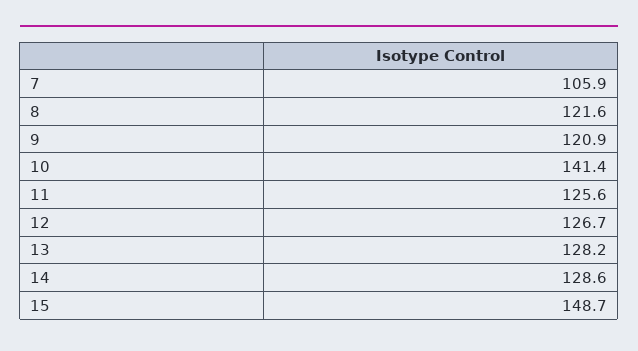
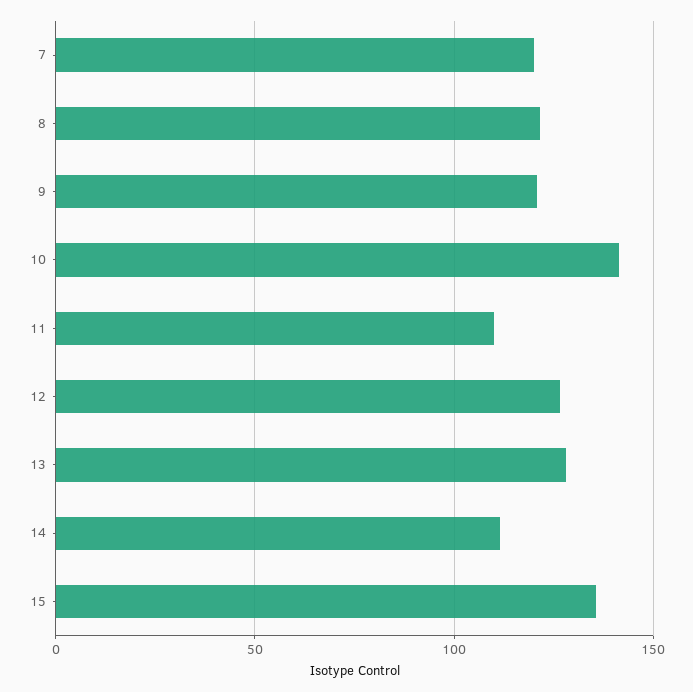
  {
-   "7": 105.9,
+   "7": 120,
    "8": 121.6,
    "9": 120.9,
    "10": 141.4,
-   "11": 125.6,
+   "11": 110,
    "12": 126.7,
    "13": 128.2,
-   "14": 128.6,
+   "14": 110,
-   "15": 148.7
+   "15": 135
  }

